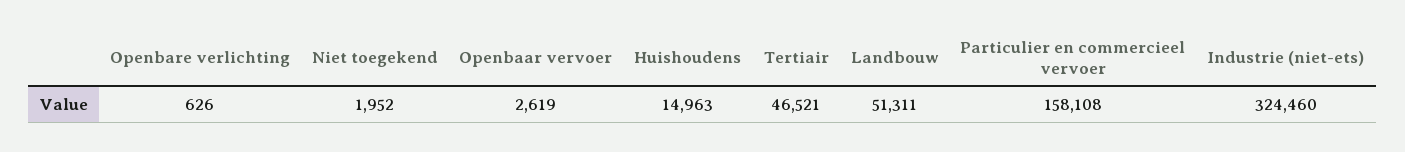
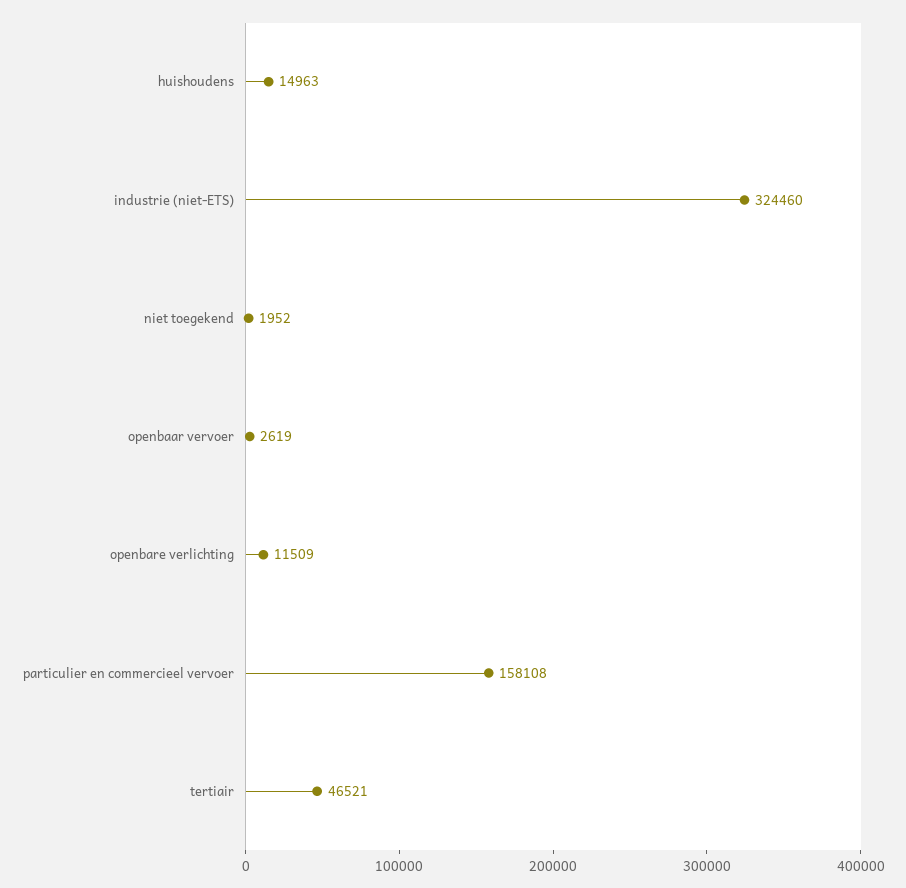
  {
-   "Openbare verlichting": 626,
+   "Openbare verlichting": 11509,
    "Niet toegekend": 1952,
    "Openbaar vervoer": 2619,
    "Huishoudens": 14963,
    "Tertiair": 46521,
-   "Landbouw": 51311,
    "Particulier en commercieel vervoer": 158108,
    "Industrie (niet-ets)": 324460
  }

